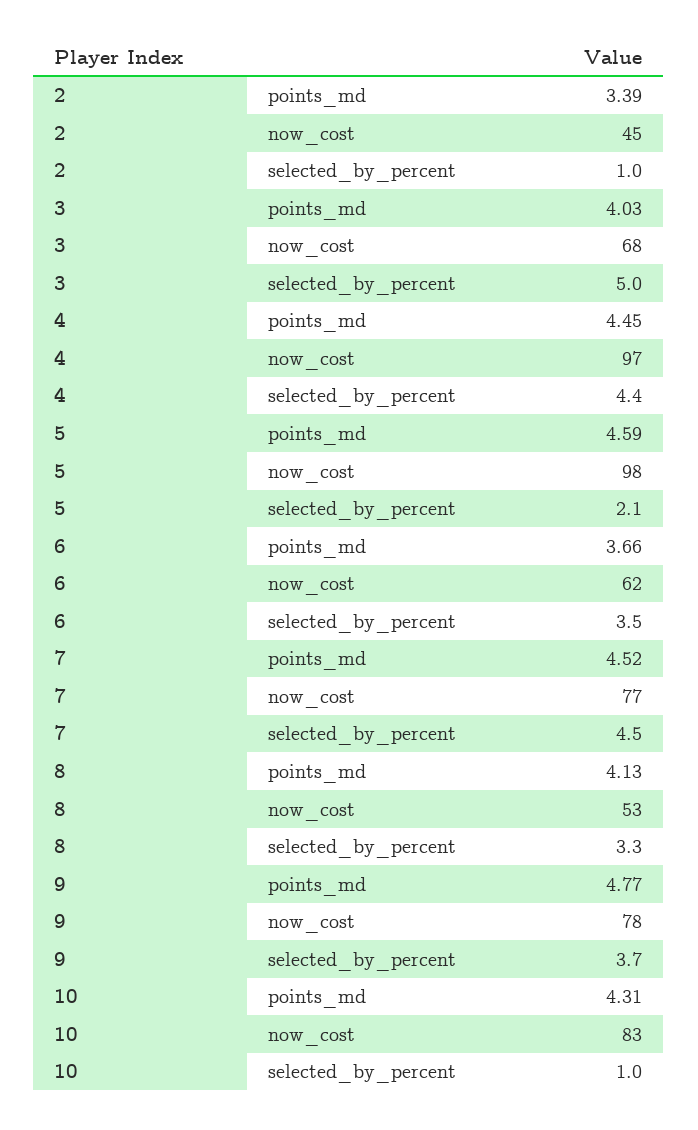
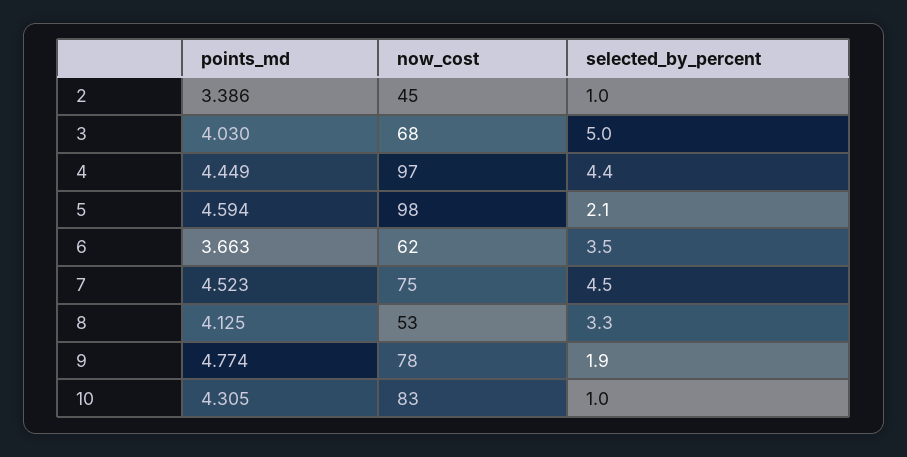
  {
    "2": {
      "points_md": 3.386,
      "now_cost": 45,
      "selected_by_percent": 1
    },
    "3": {
      "points_md": 4.03,
      "now_cost": 68,
      "selected_by_percent": 5
    },
    "4": {
      "points_md": 4.449,
      "now_cost": 97,
      "selected_by_percent": 4.4
    },
    "5": {
      "points_md": 4.594,
      "now_cost": 98,
      "selected_by_percent": 2.1
    },
    "6": {
      "points_md": 3.663,
      "now_cost": 62,
      "selected_by_percent": 3.5
    },
    "7": {
      "points_md": 4.523,
-     "now_cost": 77,
+     "now_cost": 75,
      "selected_by_percent": 4.5
    },
    "8": {
      "points_md": 4.125,
      "now_cost": 53,
      "selected_by_percent": 3.3
    },
    "9": {
      "points_md": 4.774,
      "now_cost": 78,
-     "selected_by_percent": 3.7
+     "selected_by_percent": 1.9
    },
    "10": {
      "points_md": 4.305,
      "now_cost": 83,
      "selected_by_percent": 1
    }
  }

